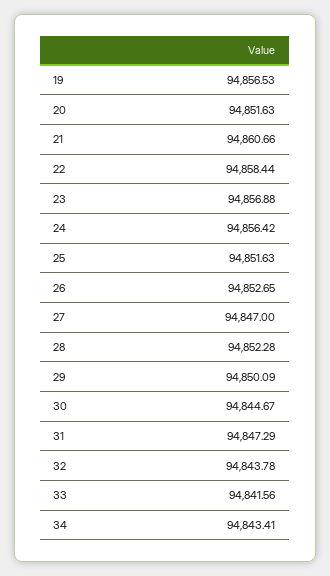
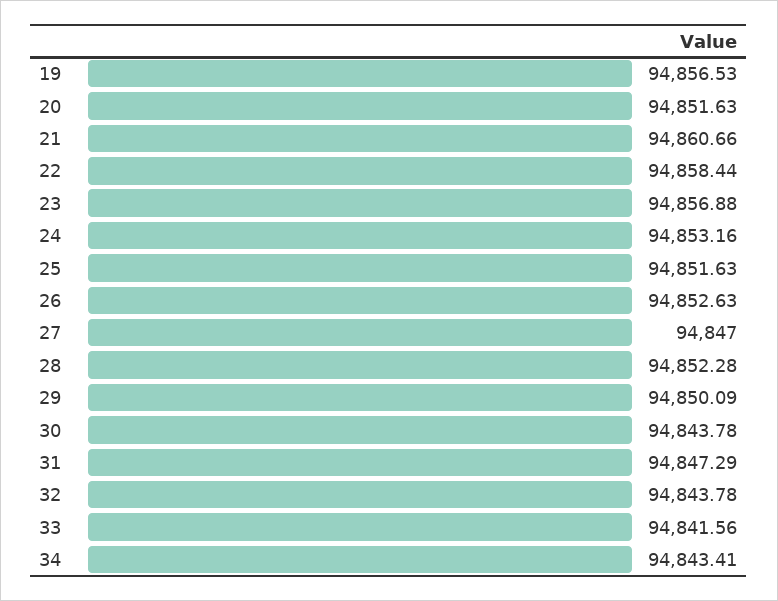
  {
    "19": 94856.53,
    "20": 94851.63,
    "21": 94860.66,
    "22": 94858.44,
    "23": 94856.88,
-   "24": 94856.42,
+   "24": 94853.16,
    "25": 94851.63,
-   "26": 94852.65,
+   "26": 94852.63,
    "27": 94847,
    "28": 94852.28,
    "29": 94850.09,
-   "30": 94844.67,
+   "30": 94843.78,
    "31": 94847.29,
    "32": 94843.78,
    "33": 94841.56,
    "34": 94843.41
  }

